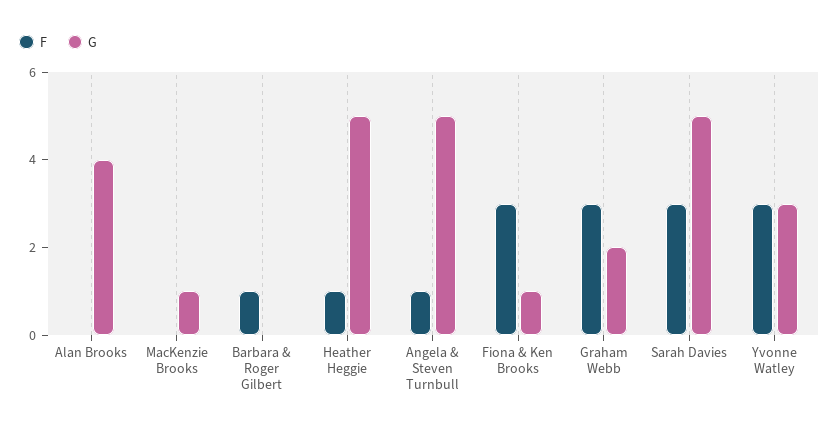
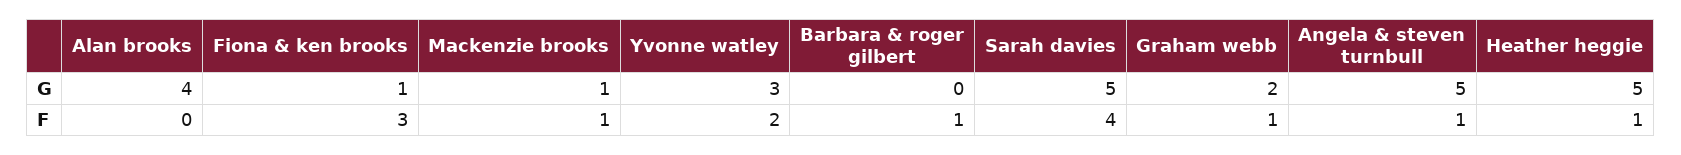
  {
    "F": {
      "Alan Brooks": 0,
-     "MacKenzie Brooks": 0,
+     "MacKenzie Brooks": 1,
      "Barbara & Roger Gilbert": 1,
      "Heather Heggie": 1,
      "Angela & Steven Turnbull": 1,
      "Fiona & Ken Brooks": 3,
-     "Graham Webb": 3,
+     "Graham Webb": 1,
-     "Sarah Davies": 3,
+     "Sarah Davies": 4,
-     "Yvonne Watley": 3
+     "Yvonne Watley": 2
    },
    "G": {
      "Alan Brooks": 4,
      "MacKenzie Brooks": 1,
      "Barbara & Roger Gilbert": 0,
      "Heather Heggie": 5,
      "Angela & Steven Turnbull": 5,
      "Fiona & Ken Brooks": 1,
      "Graham Webb": 2,
      "Sarah Davies": 5,
      "Yvonne Watley": 3
    }
  }

